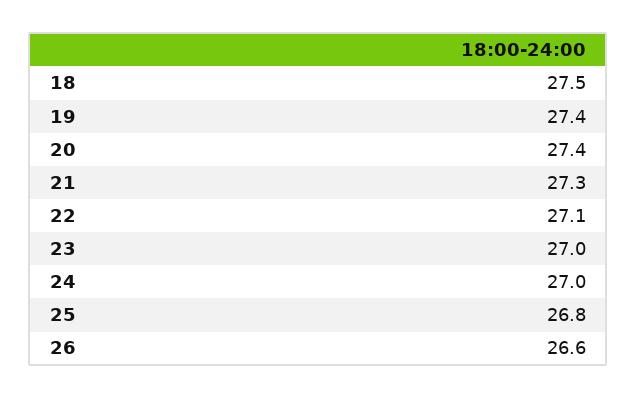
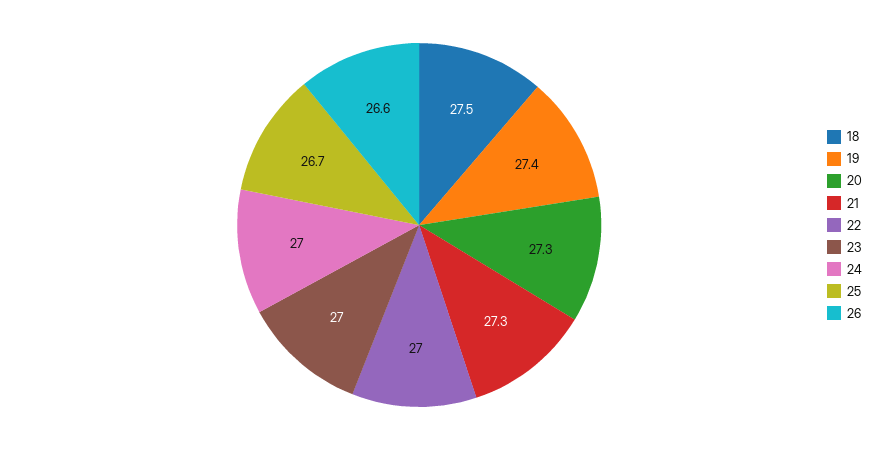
  {
    "18": 27.5,
    "19": 27.4,
-   "20": 27.4,
+   "20": 27.3,
    "21": 27.3,
-   "22": 27.1,
+   "22": 27,
    "23": 27,
    "24": 27,
-   "25": 26.8,
+   "25": 26.7,
    "26": 26.6
  }

